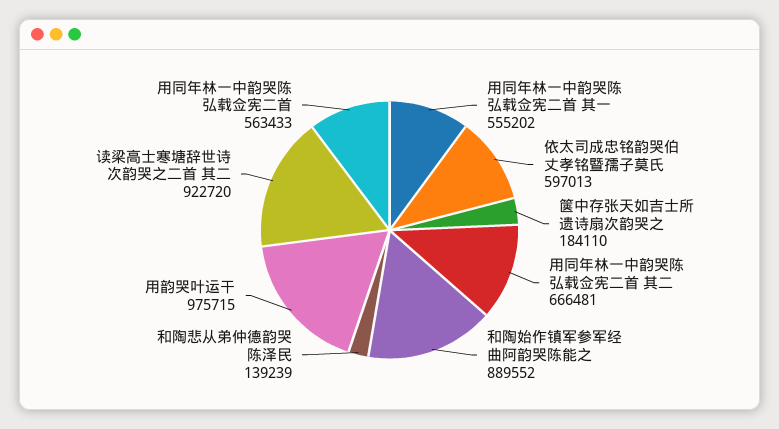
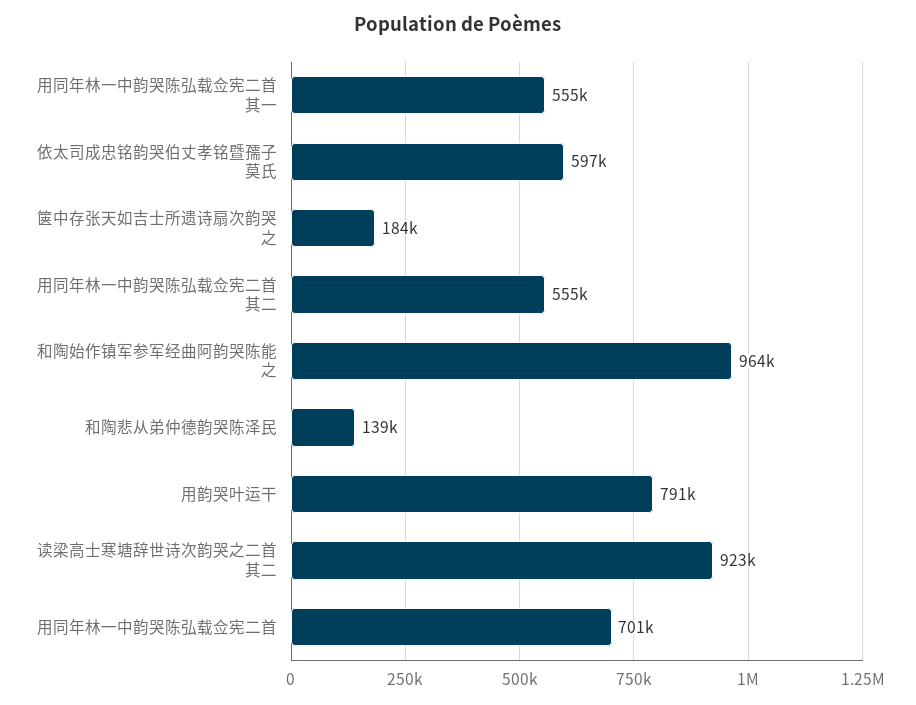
  {
    "用同年林一中韵哭陈弘载佥宪二首 其一": 555202,
    "依太司成忠铭韵哭伯丈孝铭暨孺子莫氏": 597013,
    "箧中存张天如吉士所遗诗扇次韵哭之": 184110,
-   "用同年林一中韵哭陈弘载佥宪二首 其二": 666481,
+   "用同年林一中韵哭陈弘载佥宪二首 其二": 555000,
-   "和陶始作镇军参军经曲阿韵哭陈能之": 889552,
+   "和陶始作镇军参军经曲阿韵哭陈能之": 964000,
    "和陶悲从弟仲德韵哭陈泽民": 139239,
-   "用韵哭叶运干": 975715,
+   "用韵哭叶运干": 791000,
    "读梁高士寒塘辞世诗次韵哭之二首 其二": 922720,
-   "用同年林一中韵哭陈弘载佥宪二首": 563433
+   "用同年林一中韵哭陈弘载佥宪二首": 701000
  }

